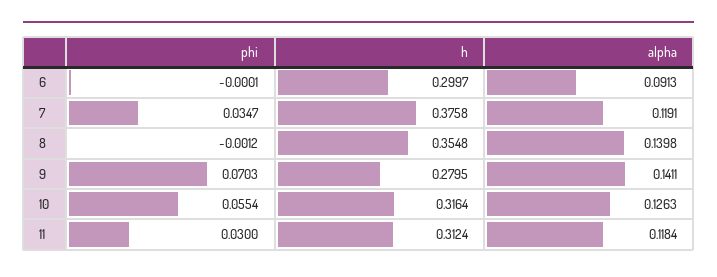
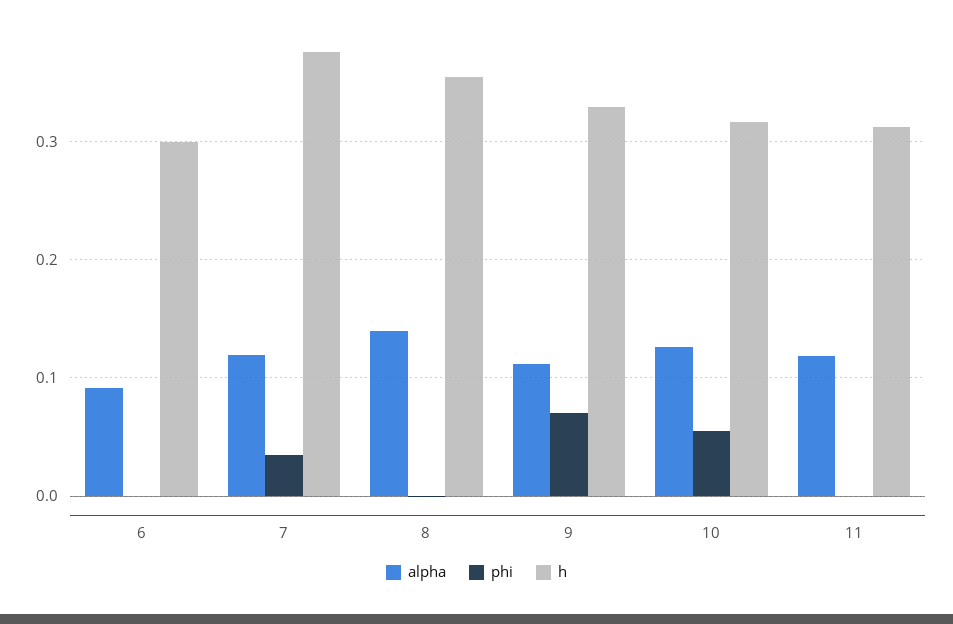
  {
    "phi": {
      "6": -0.0001,
      "7": 0.0347,
      "8": -0.0012,
      "9": 0.0703,
      "10": 0.0554,
-     "11": 0.03
+     "11": 0
    },
    "h": {
      "6": 0.2997,
      "7": 0.3758,
      "8": 0.3548,
-     "9": 0.2795,
+     "9": 0.33,
      "10": 0.3164,
      "11": 0.3124
    },
    "alpha": {
      "6": 0.0913,
      "7": 0.1191,
      "8": 0.1398,
-     "9": 0.1411,
+     "9": 0.11,
      "10": 0.1263,
      "11": 0.1184
    }
  }

